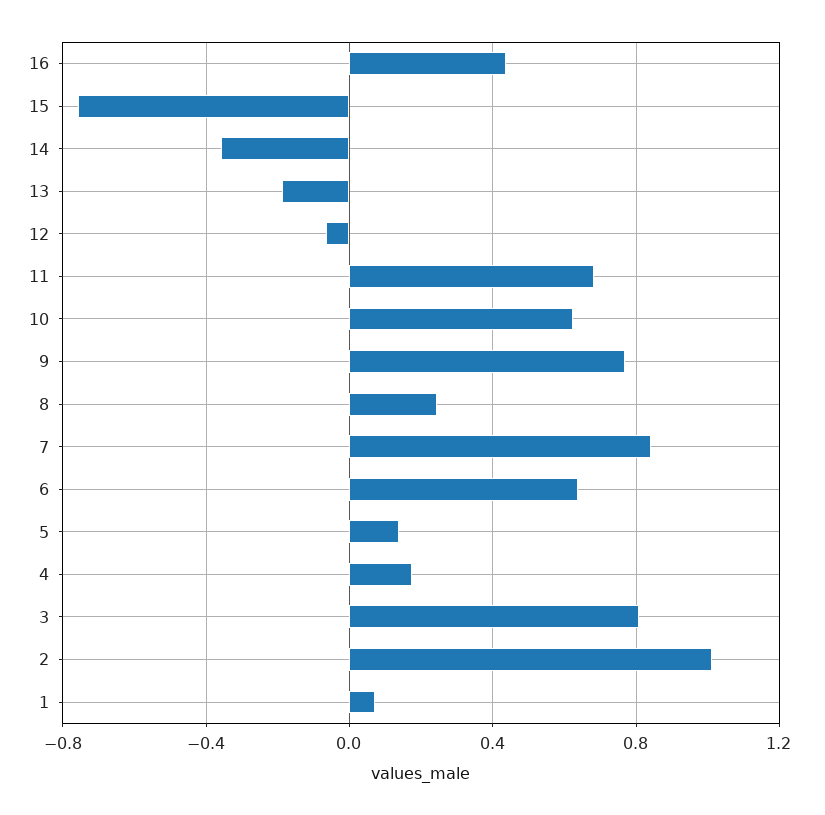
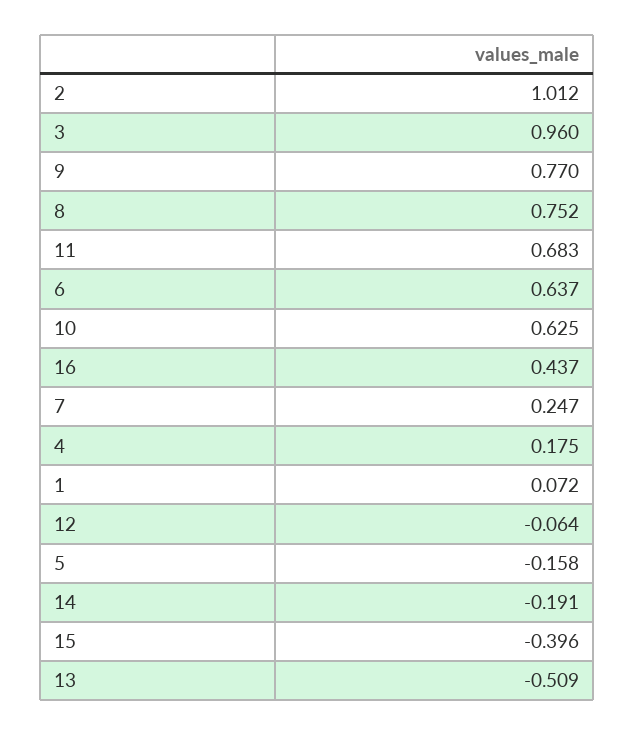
  {
    "16": 0.437,
-   "15": -0.75,
+   "15": -0.396,
-   "14": -0.35,
+   "14": -0.191,
-   "13": -0.2,
+   "13": -0.509,
    "12": -0.064,
    "11": 0.683,
    "10": 0.625,
    "9": 0.77,
-   "8": 0.25,
+   "8": 0.752,
-   "7": 0.85,
+   "7": 0.247,
    "6": 0.637,
-   "5": 0.15,
+   "5": -0.158,
    "4": 0.175,
-   "3": 0.8,
+   "3": 0.96,
    "2": 1.012,
    "1": 0.072
  }

